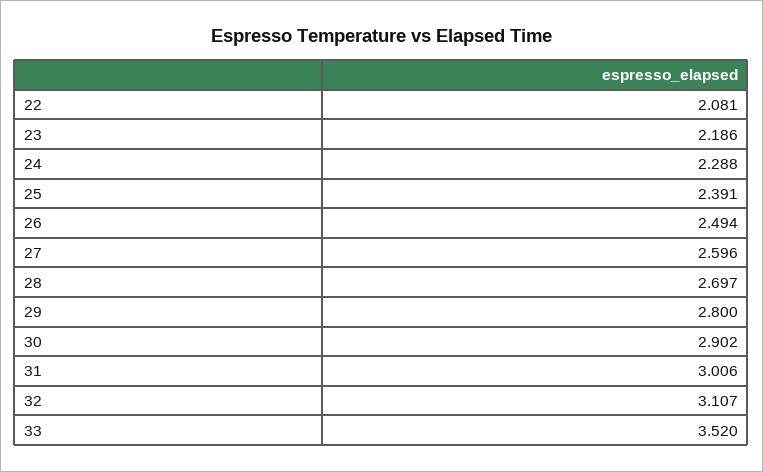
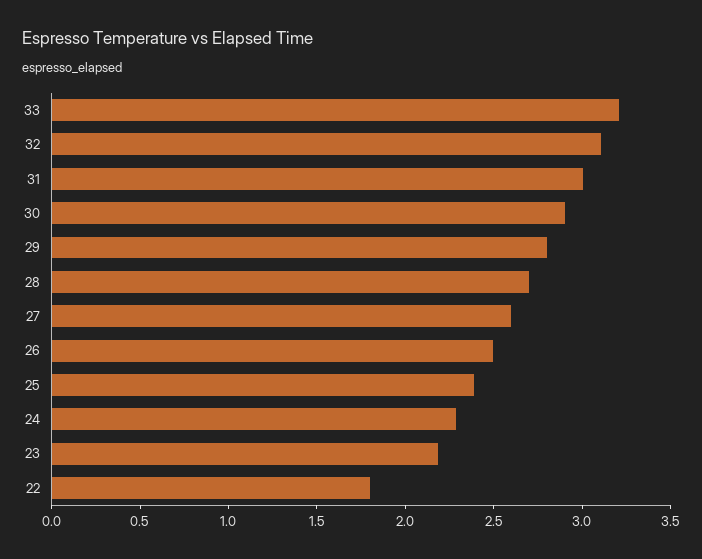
  {
-   "22": 2.081,
+   "22": 1.8,
    "23": 2.186,
    "24": 2.288,
    "25": 2.391,
    "26": 2.494,
    "27": 2.596,
    "28": 2.697,
    "29": 2.8,
    "30": 2.902,
    "31": 3.006,
    "32": 3.107,
-   "33": 3.52
+   "33": 3.2
  }

